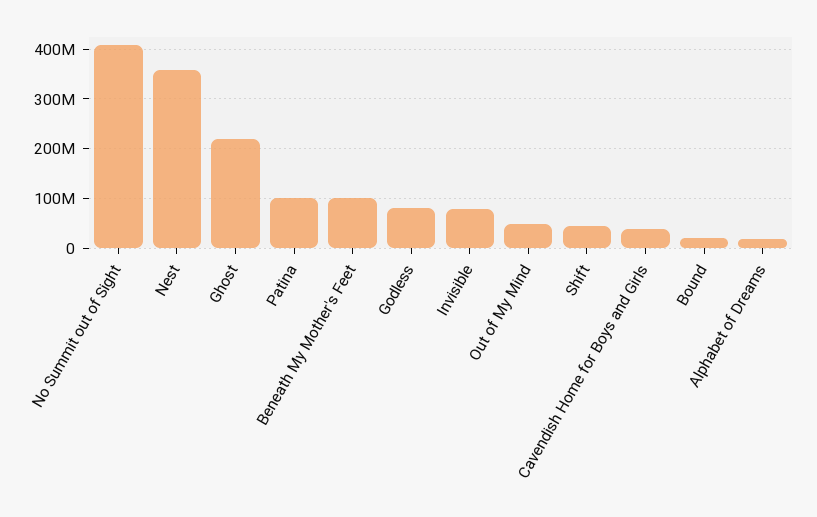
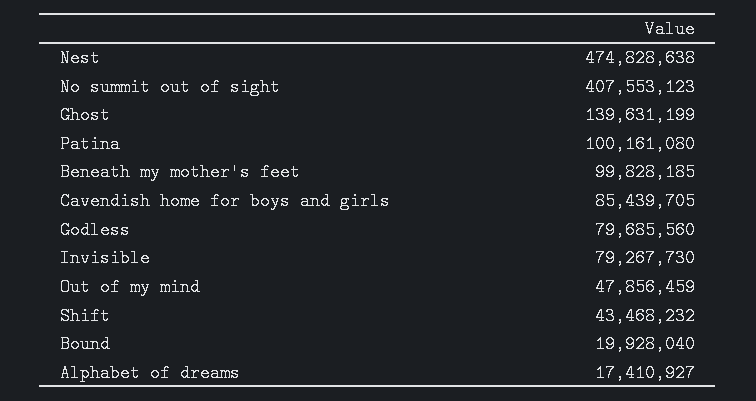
  {
    "No Summit out of Sight": 407553123,
-   "Nest": 360000000,
+   "Nest": 474828638,
-   "Ghost": 220000000,
+   "Ghost": 139631199,
    "Patina": 100161080,
    "Beneath My Mother's Feet": 99828185,
    "Godless": 79685560,
    "Invisible": 79267730,
    "Out of My Mind": 47856459,
    "Shift": 43468232,
-   "Cavendish Home for Boys and Girls": 40000000,
+   "Cavendish Home for Boys and Girls": 85439705,
    "Bound": 19928040,
    "Alphabet of Dreams": 17410927
  }

